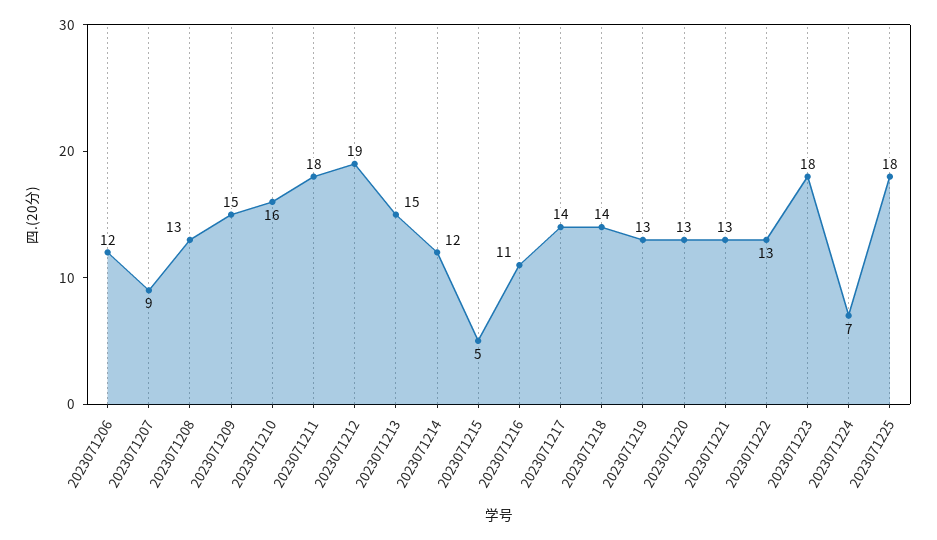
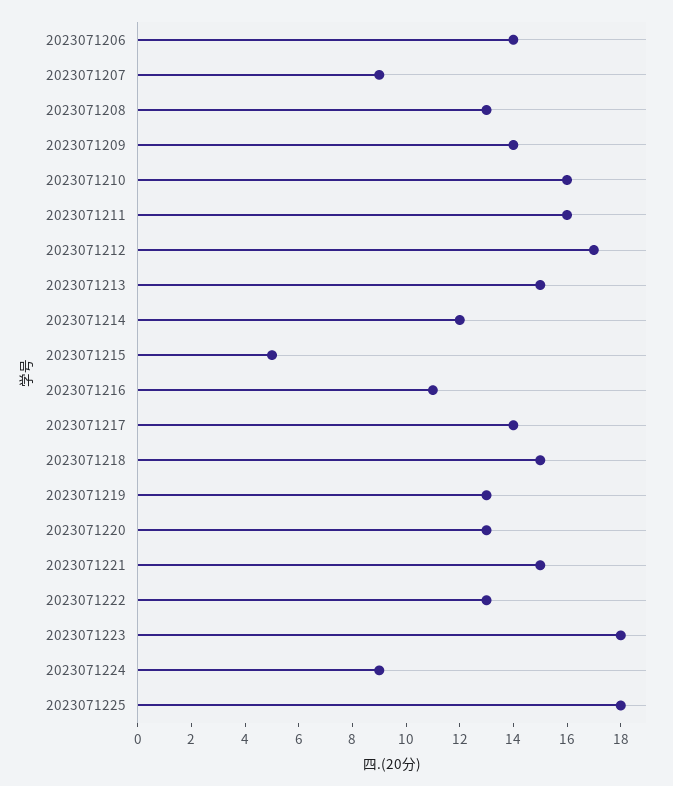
  {
-   "2023071206": 12,
+   "2023071206": 14,
    "2023071207": 9,
    "2023071208": 13,
-   "2023071209": 15,
+   "2023071209": 14,
    "2023071210": 16,
-   "2023071211": 18,
+   "2023071211": 16,
-   "2023071212": 19,
+   "2023071212": 17,
    "2023071213": 15,
    "2023071214": 12,
    "2023071215": 5,
    "2023071216": 11,
    "2023071217": 14,
-   "2023071218": 14,
+   "2023071218": 15,
    "2023071219": 13,
    "2023071220": 13,
-   "2023071221": 13,
+   "2023071221": 15,
    "2023071222": 13,
    "2023071223": 18,
-   "2023071224": 7,
+   "2023071224": 9,
    "2023071225": 18
  }

